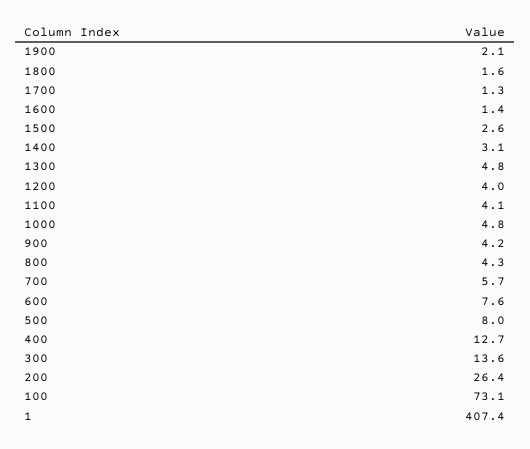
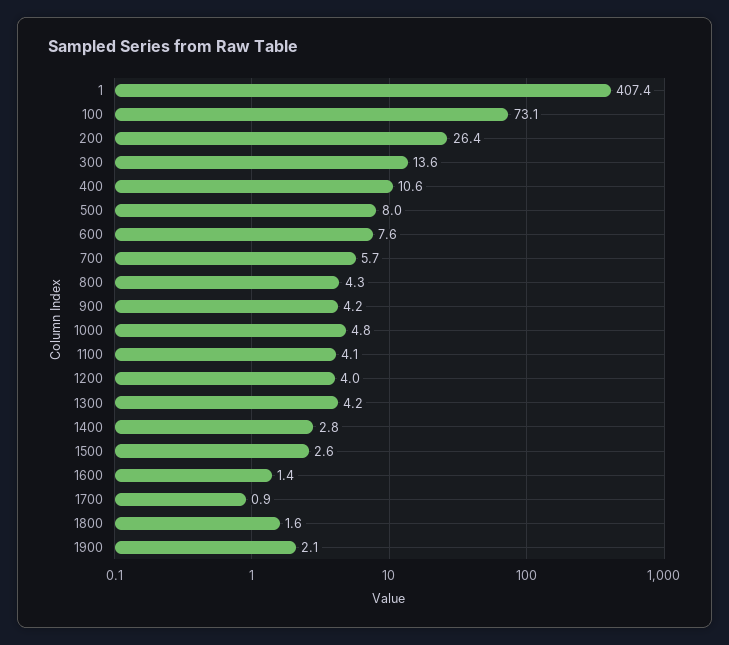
  {
    "1900": 2.1,
    "1800": 1.6,
-   "1700": 1.3,
+   "1700": 0.9,
    "1600": 1.4,
    "1500": 2.6,
-   "1400": 3.1,
+   "1400": 2.8,
-   "1300": 4.8,
+   "1300": 4.2,
    "1200": 4,
    "1100": 4.1,
    "1000": 4.8,
    "900": 4.2,
    "800": 4.3,
    "700": 5.7,
    "600": 7.6,
    "500": 8,
-   "400": 12.7,
+   "400": 10.6,
    "300": 13.6,
    "200": 26.4,
    "100": 73.1,
    "1": 407.4
  }

